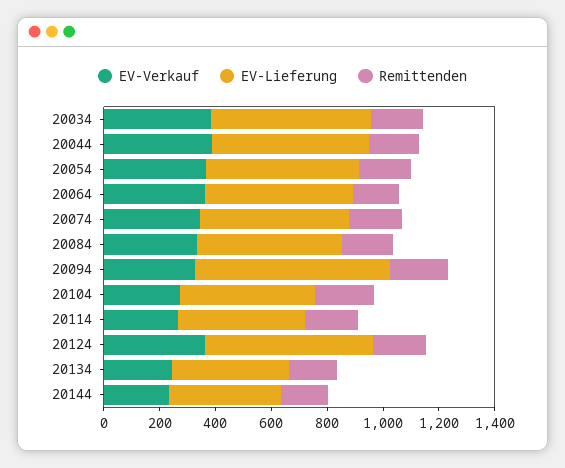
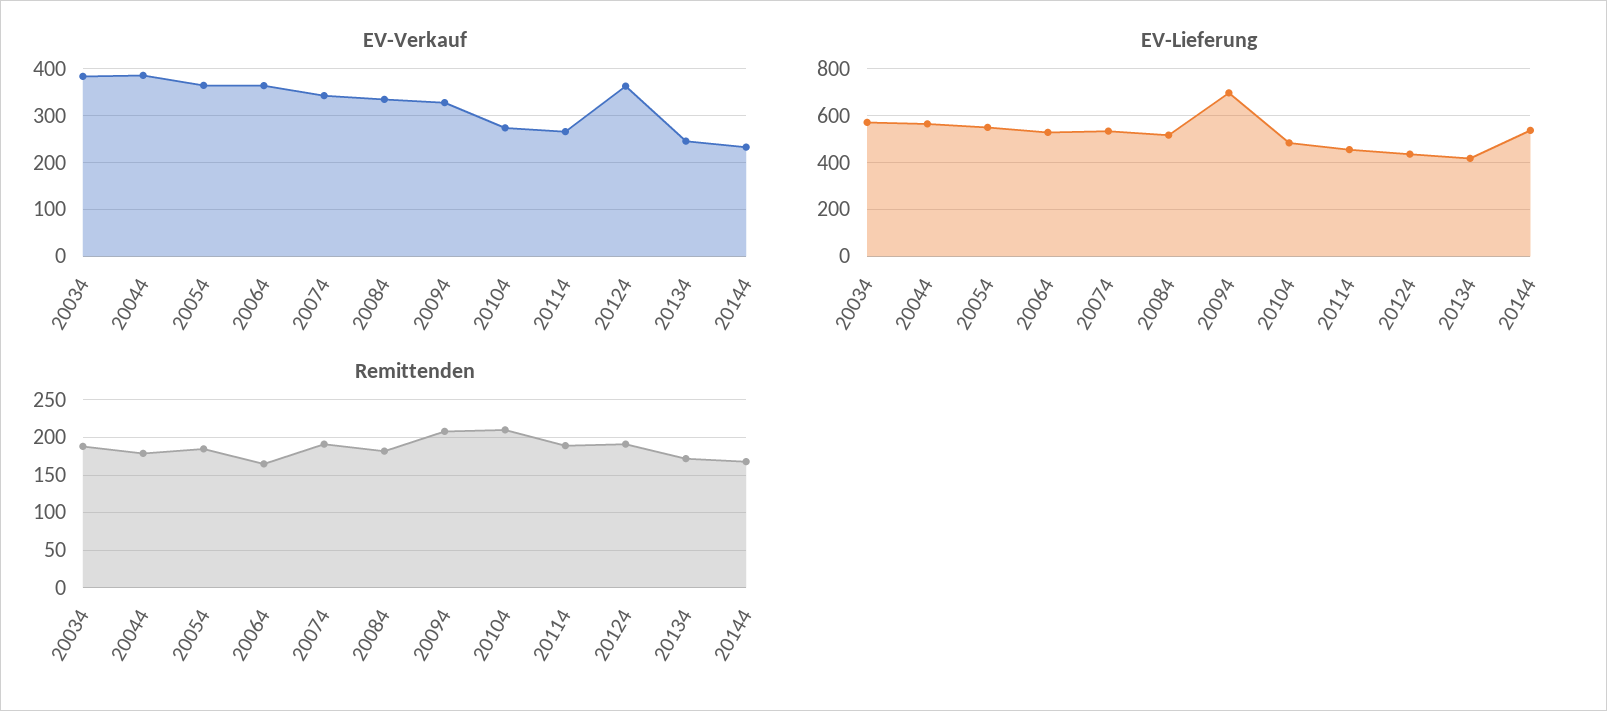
  {
    "EV-Verkauf": {
      "20034": 380,
      "20044": 380,
      "20054": 360,
      "20064": 360,
      "20074": 340,
      "20084": 340,
      "20094": 320,
      "20104": 280,
      "20114": 260,
      "20124": 360,
      "20134": 240,
      "20144": 240
    },
    "EV-Lieferung": {
      "20034": 550,
      "20044": 550,
      "20054": 550,
      "20064": 550,
      "20074": 550,
      "20084": 500,
      "20094": 700,
      "20104": 500,
      "20114": 450,
-     "20124": 600,
+     "20124": 450,
      "20134": 400,
-     "20144": 400
+     "20144": 550
    },
    "Remittenden": {
      "20034": 190,
      "20044": 180,
      "20054": 190,
      "20064": 170,
      "20074": 190,
      "20084": 180,
      "20094": 210,
      "20104": 210,
      "20114": 190,
      "20124": 190,
      "20134": 170,
      "20144": 170
    }
  }

